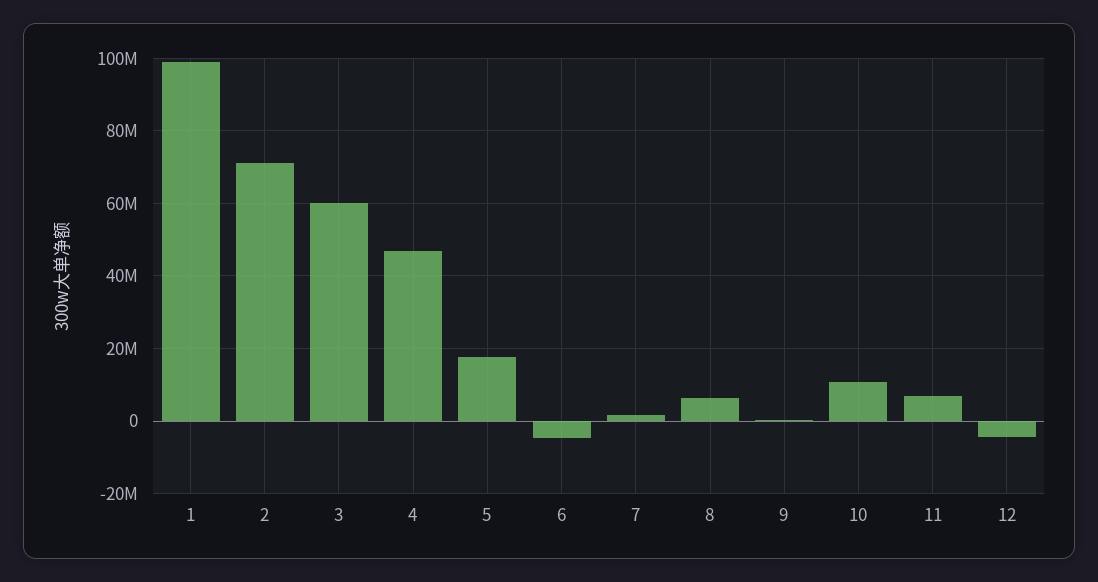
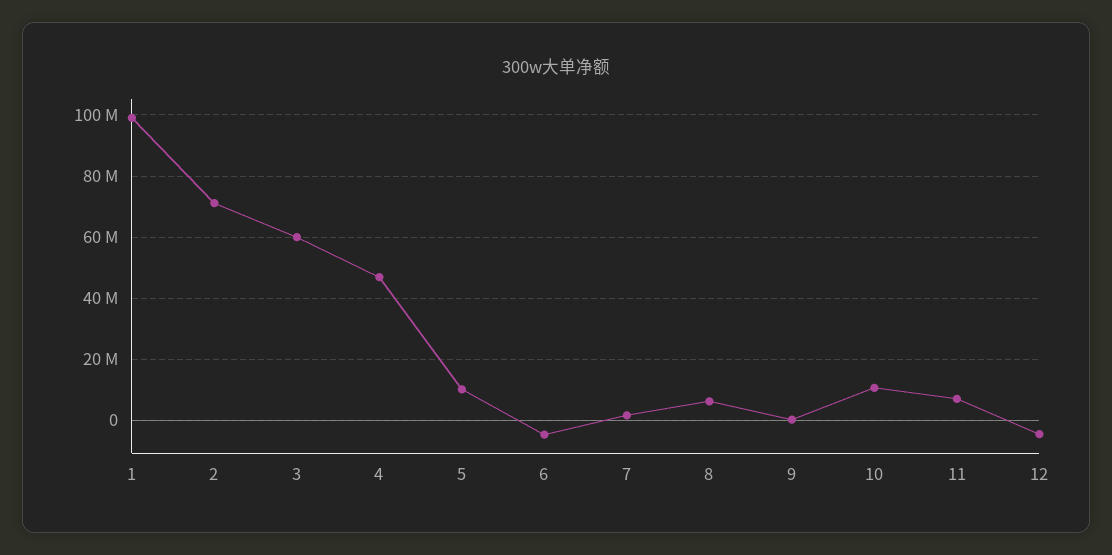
  {
    "1": 100000000,
    "2": 72000000,
    "3": 60000000,
    "4": 46000000,
-   "5": 18000000,
+   "5": 10000000,
    "6": -4000000,
    "7": 2000000,
    "8": 6000000,
    "9": 0,
    "10": 10000000,
    "11": 8000000,
    "12": -4000000
  }

